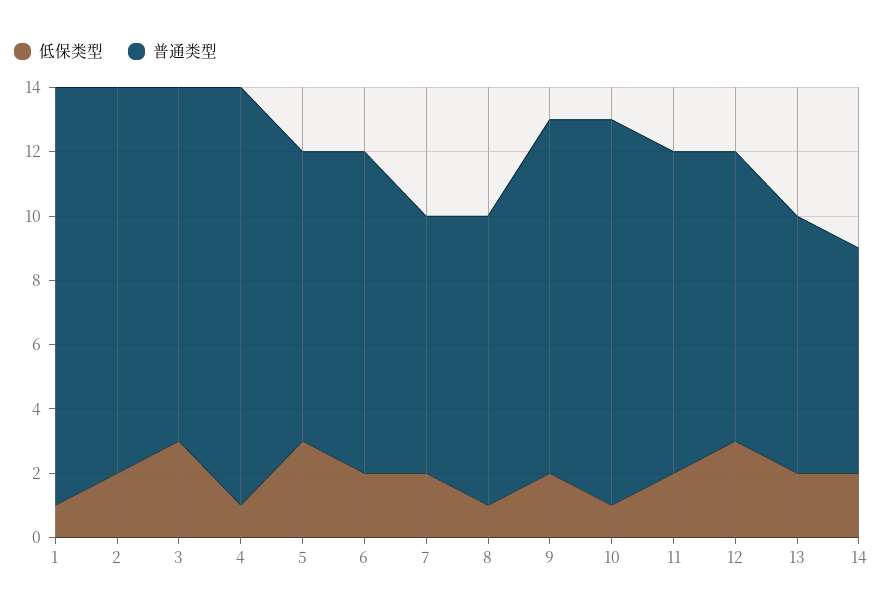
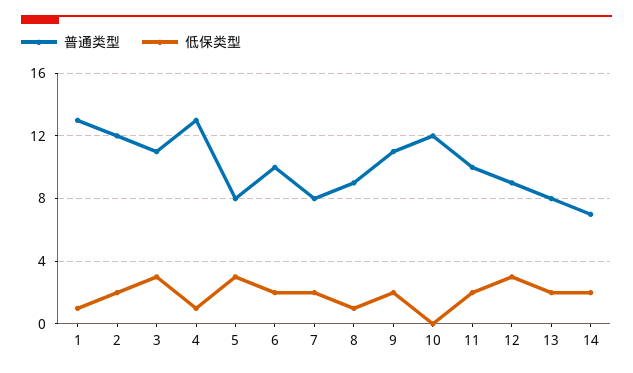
  {
    "低保类型": {
      "1": 1,
      "2": 2,
      "3": 3,
      "4": 1,
      "5": 3,
      "6": 2,
      "7": 2,
      "8": 1,
      "9": 2,
-     "10": 1,
+     "10": 0,
      "11": 2,
      "12": 3,
      "13": 2,
      "14": 2
    },
    "普通类型": {
      "1": 13,
      "2": 12,
      "3": 11,
      "4": 13,
-     "5": 9,
+     "5": 8,
      "6": 10,
      "7": 8,
      "8": 9,
      "9": 11,
      "10": 12,
      "11": 10,
      "12": 9,
      "13": 8,
      "14": 7
    }
  }

